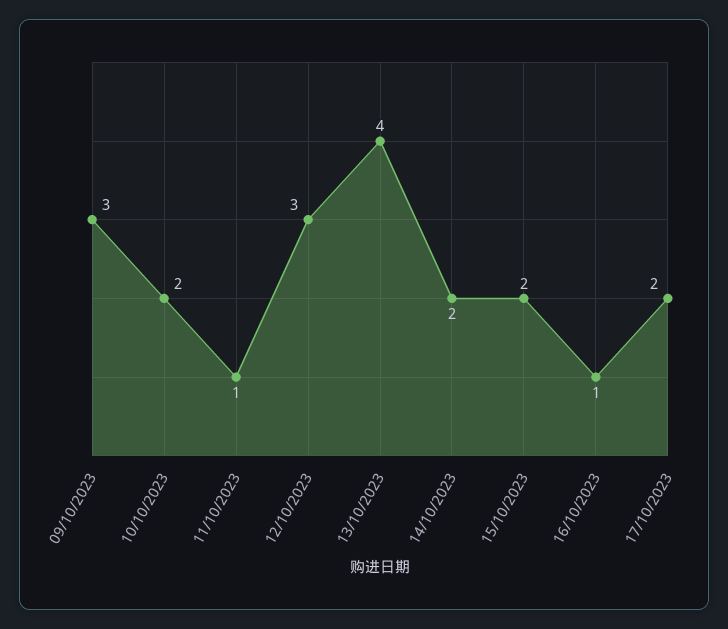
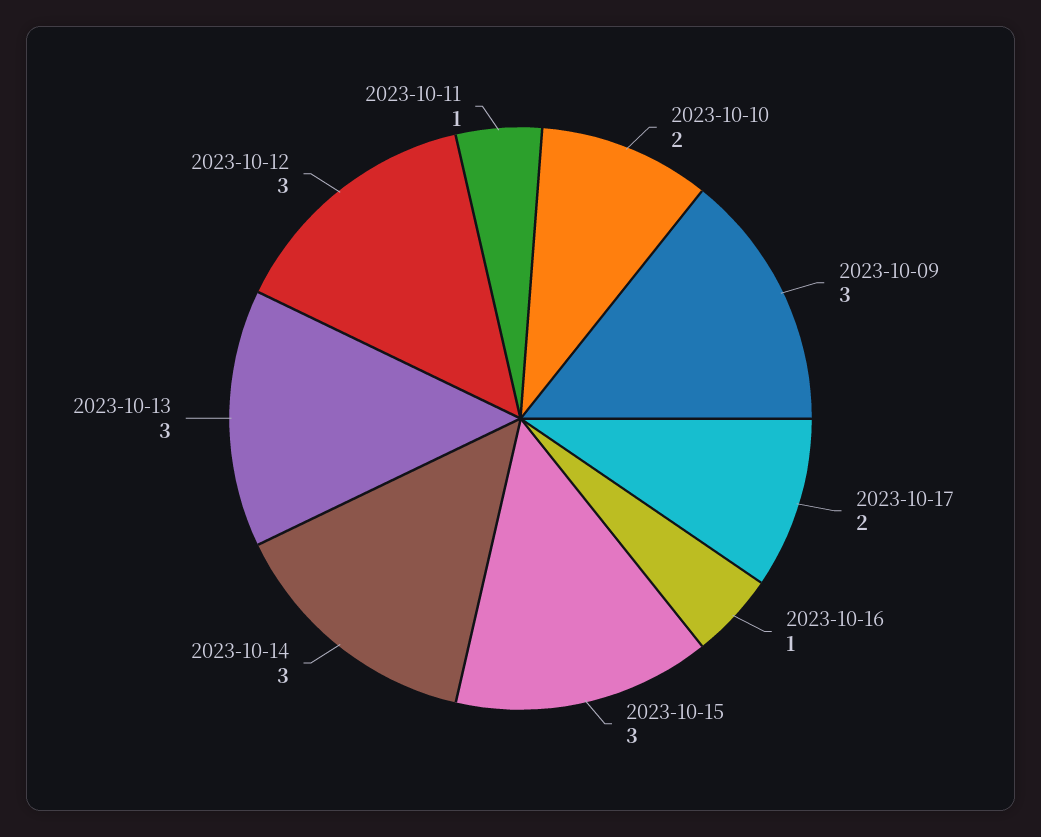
  {
    "09/10/2023": 3,
    "10/10/2023": 2,
    "11/10/2023": 1,
    "12/10/2023": 3,
-   "13/10/2023": 4,
+   "13/10/2023": 3,
-   "14/10/2023": 2,
+   "14/10/2023": 3,
-   "15/10/2023": 2,
+   "15/10/2023": 3,
    "16/10/2023": 1,
    "17/10/2023": 2
  }

